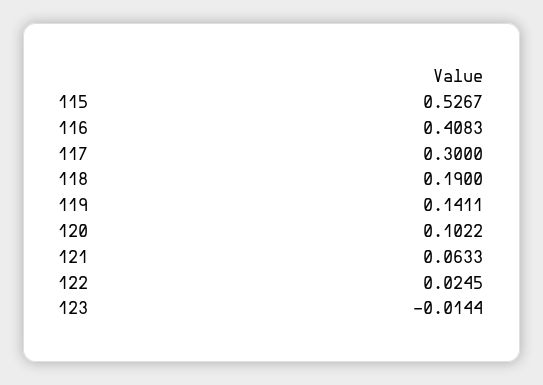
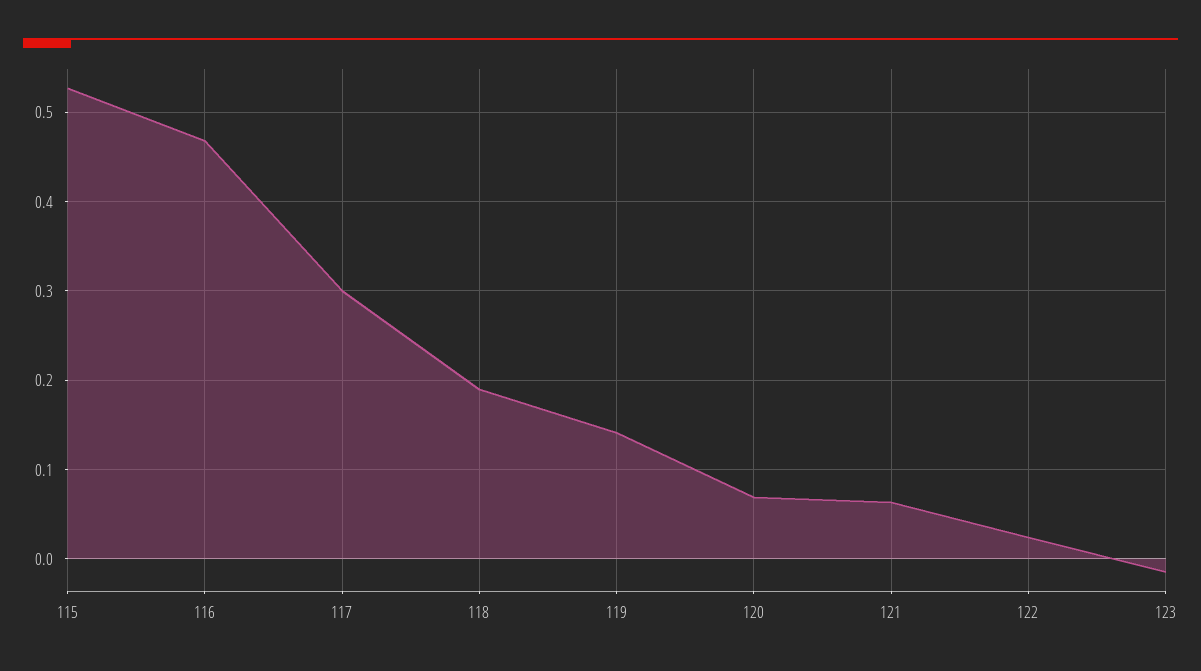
  {
    "115": 0.5267,
-   "116": 0.4083,
+   "116": 0.47,
    "117": 0.3,
    "118": 0.19,
    "119": 0.1411,
-   "120": 0.1022,
+   "120": 0.07,
    "121": 0.0633,
    "122": 0.0245,
    "123": -0.0144
  }

